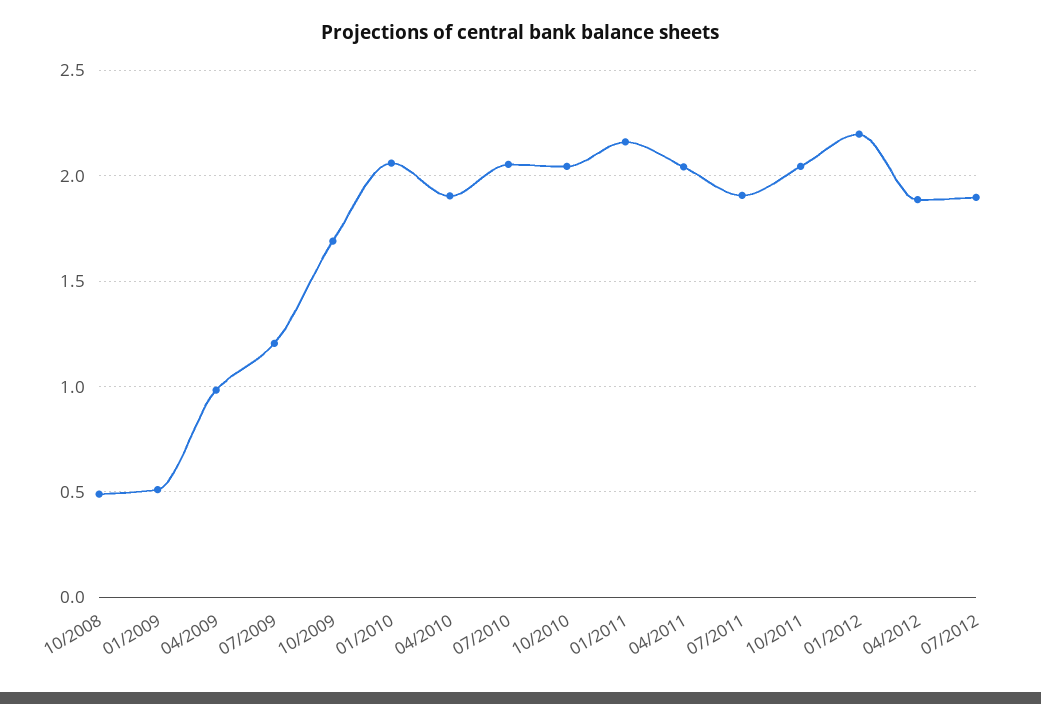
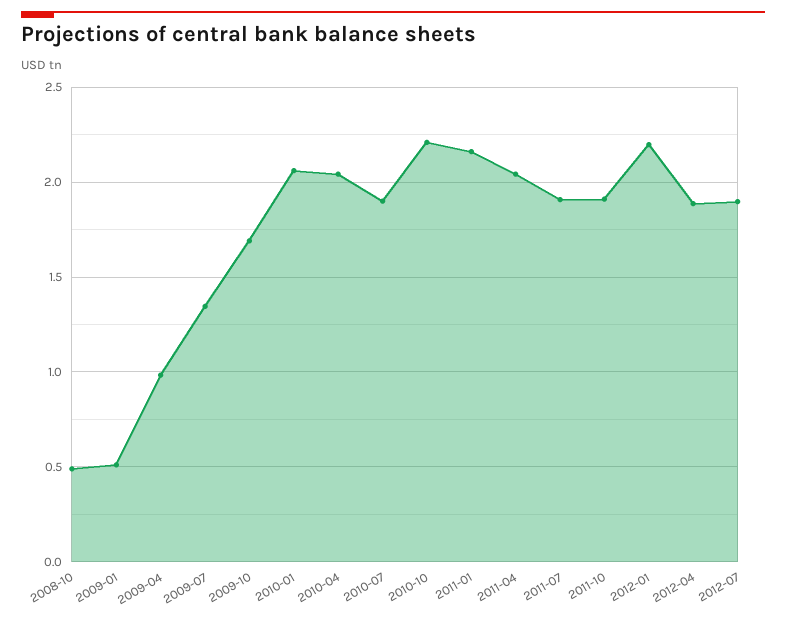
  {
    "10/2008": 0.5,
    "01/2009": 0.5,
    "04/2009": 1,
-   "07/2009": 1.2,
+   "07/2009": 1.35,
    "10/2009": 1.7,
    "01/2010": 2.05,
-   "04/2010": 1.9,
+   "04/2010": 2.05,
-   "07/2010": 2.05,
+   "07/2010": 1.9,
-   "10/2010": 2.05,
+   "10/2010": 2.2,
    "01/2011": 2.15,
    "04/2011": 2.05,
    "07/2011": 1.9,
-   "10/2011": 2.05,
+   "10/2011": 1.9,
    "01/2012": 2.2,
    "04/2012": 1.9,
    "07/2012": 1.9
  }

